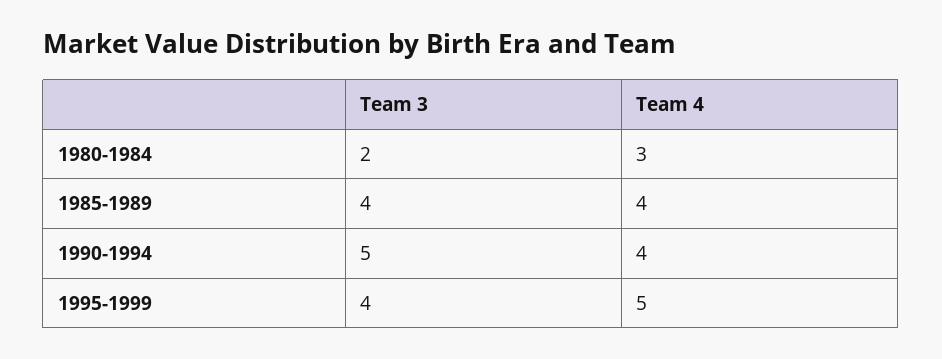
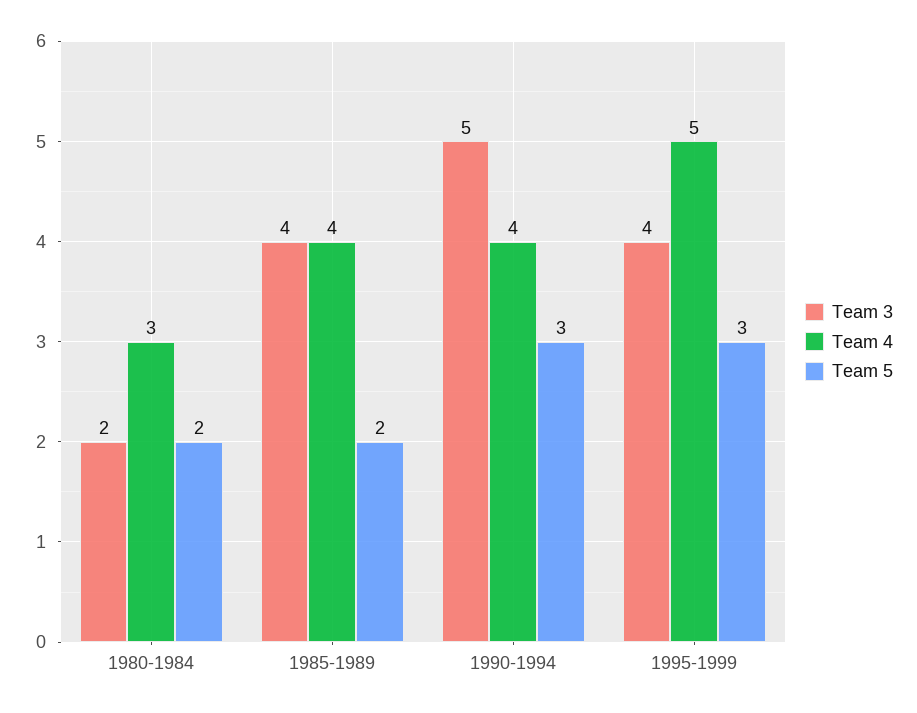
  {
    "Team 3": {
      "1980-1984": 2,
      "1985-1989": 4,
      "1990-1994": 5,
      "1995-1999": 4
    },
    "Team 4": {
      "1980-1984": 3,
      "1985-1989": 4,
      "1990-1994": 4,
      "1995-1999": 5
-   }
+   },
+   "Team 5": {
+     "1980-1984": 2,
+     "1985-1989": 2,
+     "1990-1994": 3,
+     "1995-1999": 3
+   }
  }

